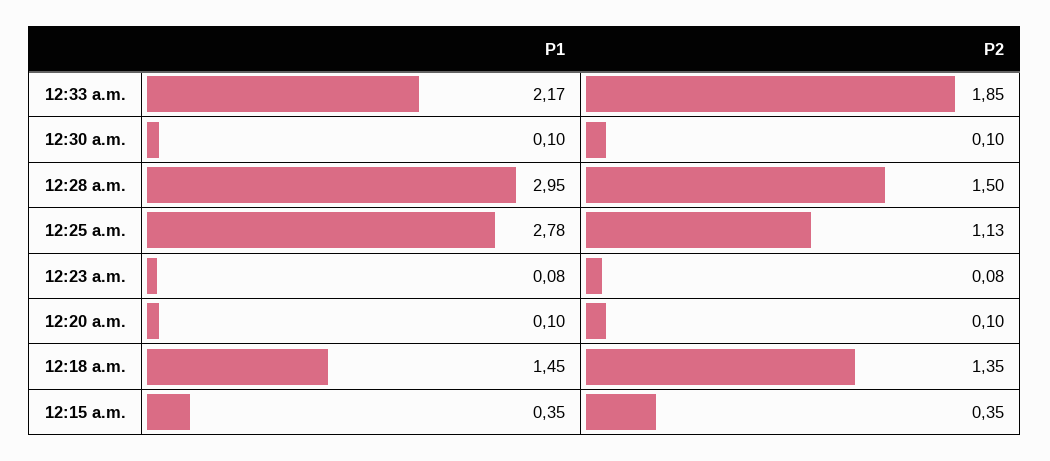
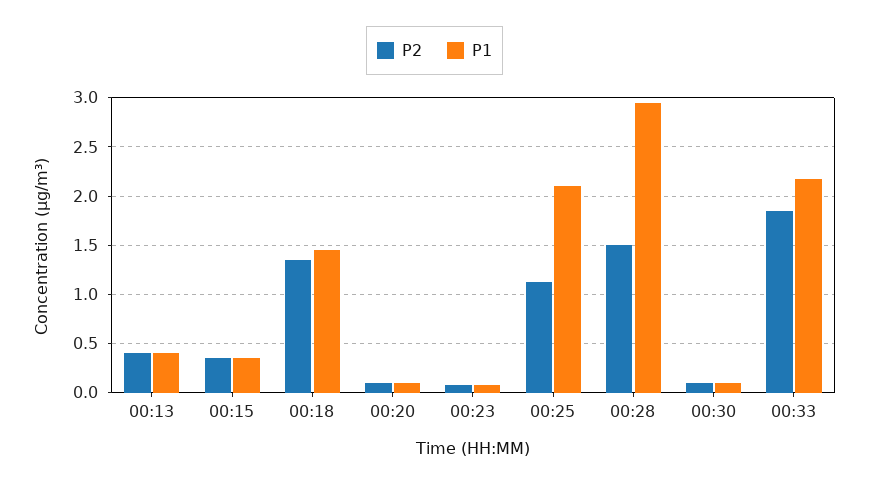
  {
    "P1": {
      "12:33 a.m.": 2.17,
      "12:30 a.m.": 0.1,
      "12:28 a.m.": 2.95,
-     "12:25 a.m.": 2.78,
+     "12:25 a.m.": 2.1,
      "12:23 a.m.": 0.08,
      "12:20 a.m.": 0.1,
      "12:18 a.m.": 1.45,
-     "12:15 a.m.": 0.35
+     "12:15 a.m.": 0.35,
+     "00:13": 0.4
    },
    "P2": {
      "12:33 a.m.": 1.85,
      "12:30 a.m.": 0.1,
      "12:28 a.m.": 1.5,
      "12:25 a.m.": 1.13,
      "12:23 a.m.": 0.08,
      "12:20 a.m.": 0.1,
      "12:18 a.m.": 1.35,
-     "12:15 a.m.": 0.35
+     "12:15 a.m.": 0.35,
+     "00:13": 0.4
    }
  }

